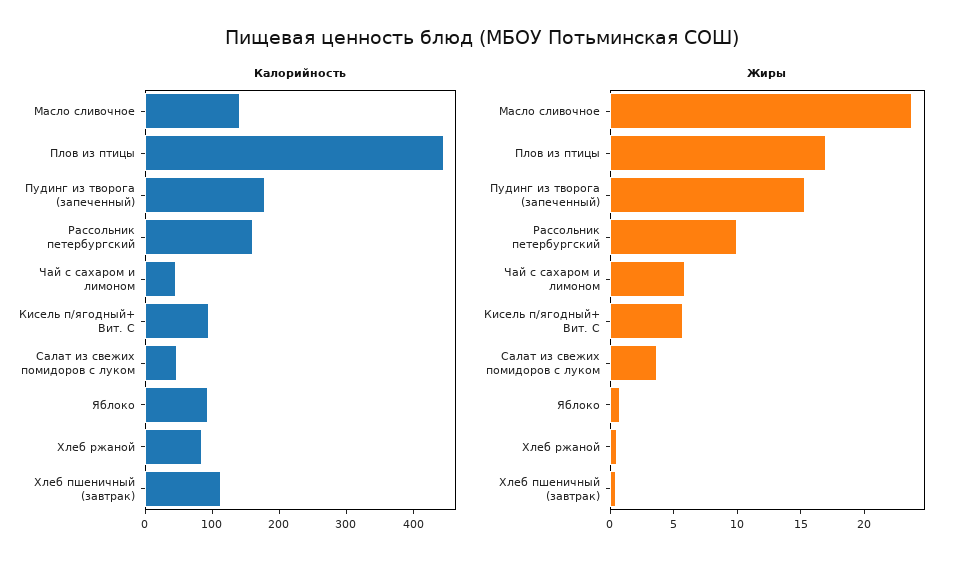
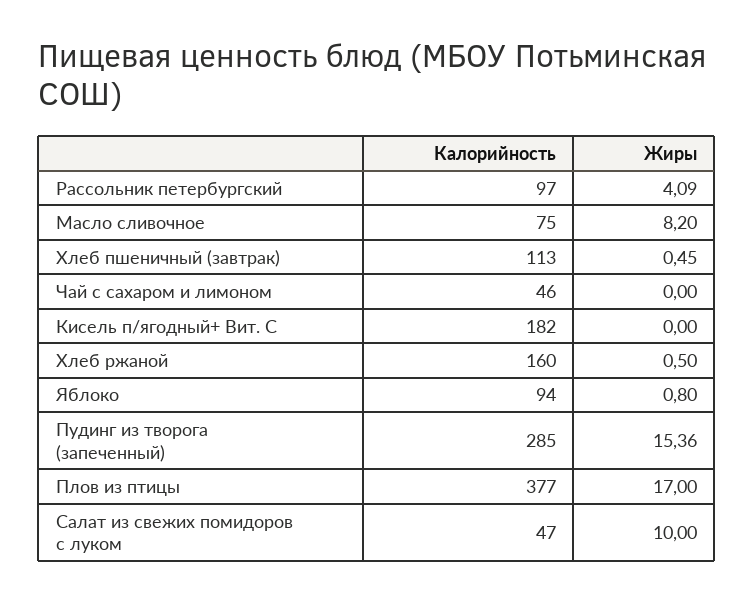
  {
    "Калорийность": {
-     "Масло сливочное": 140,
+     "Масло сливочное": 75,
-     "Плов из птицы": 440,
+     "Плов из птицы": 377,
-     "Пудинг из творога (запеченный)": 180,
+     "Пудинг из творога (запеченный)": 285,
-     "Рассольник петербургский": 160,
+     "Рассольник петербургский": 97,
      "Чай с сахаром и лимоном": 46,
-     "Кисель п/ягодный+ Вит. С": 100,
+     "Кисель п/ягодный+ Вит. С": 182,
      "Салат из свежих помидоров с луком": 47,
      "Яблоко": 94,
-     "Хлеб ржаной": 80,
+     "Хлеб ржаной": 160,
      "Хлеб пшеничный (завтрак)": 113
    },
    "Жиры": {
-     "Масло сливочное": 24,
+     "Масло сливочное": 8.2,
      "Плов из птицы": 17,
      "Пудинг из творога (запеченный)": 15.36,
-     "Рассольник петербургский": 10,
+     "Рассольник петербургский": 4.09,
-     "Чай с сахаром и лимоном": 6,
+     "Чай с сахаром и лимоном": 0,
-     "Кисель п/ягодный+ Вит. С": 6,
+     "Кисель п/ягодный+ Вит. С": 0,
-     "Салат из свежих помидоров с луком": 4,
+     "Салат из свежих помидоров с луком": 10,
      "Яблоко": 0.8,
      "Хлеб ржаной": 0.5,
      "Хлеб пшеничный (завтрак)": 0.45
    }
  }

